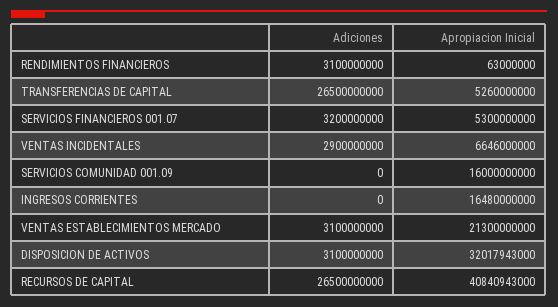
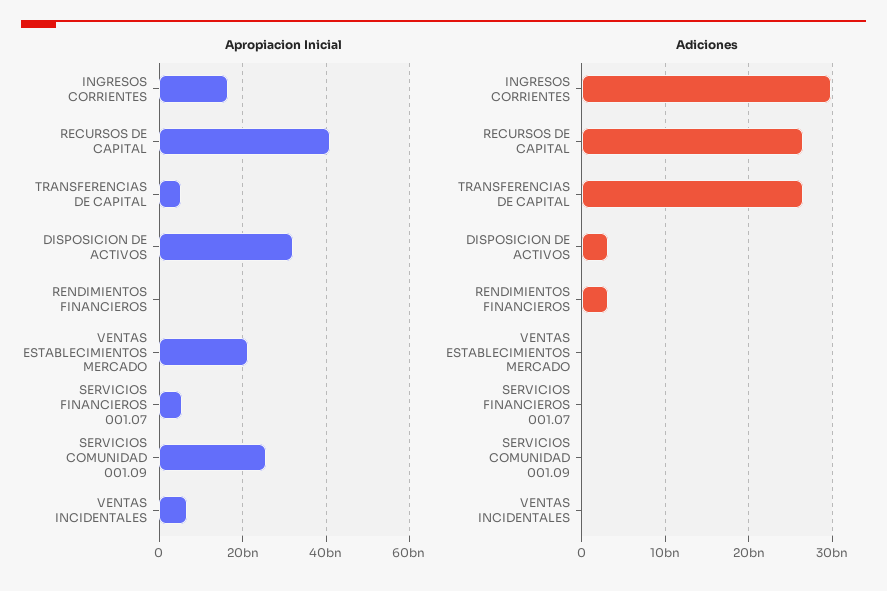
  {
    "Adiciones": {
      "RENDIMIENTOS FINANCIEROS": 3100000000,
      "TRANSFERENCIAS DE CAPITAL": 26500000000,
-     "SERVICIOS FINANCIEROS 001.07": 3200000000,
+     "SERVICIOS FINANCIEROS 001.07": 0,
-     "VENTAS INCIDENTALES": 2900000000,
+     "VENTAS INCIDENTALES": 0,
      "SERVICIOS COMUNIDAD 001.09": 0,
-     "INGRESOS CORRIENTES": 0,
+     "INGRESOS CORRIENTES": 30000000000,
-     "VENTAS ESTABLECIMIENTOS MERCADO": 3100000000,
+     "VENTAS ESTABLECIMIENTOS MERCADO": 0,
      "DISPOSICION DE ACTIVOS": 3100000000,
      "RECURSOS DE CAPITAL": 26500000000
    },
    "Apropiacion Inicial": {
      "RENDIMIENTOS FINANCIEROS": 63000000,
      "TRANSFERENCIAS DE CAPITAL": 5260000000,
      "SERVICIOS FINANCIEROS 001.07": 5300000000,
      "VENTAS INCIDENTALES": 6646000000,
-     "SERVICIOS COMUNIDAD 001.09": 16000000000,
+     "SERVICIOS COMUNIDAD 001.09": 26000000000,
      "INGRESOS CORRIENTES": 16480000000,
      "VENTAS ESTABLECIMIENTOS MERCADO": 21300000000,
      "DISPOSICION DE ACTIVOS": 32017943000,
      "RECURSOS DE CAPITAL": 40840943000
    }
  }

